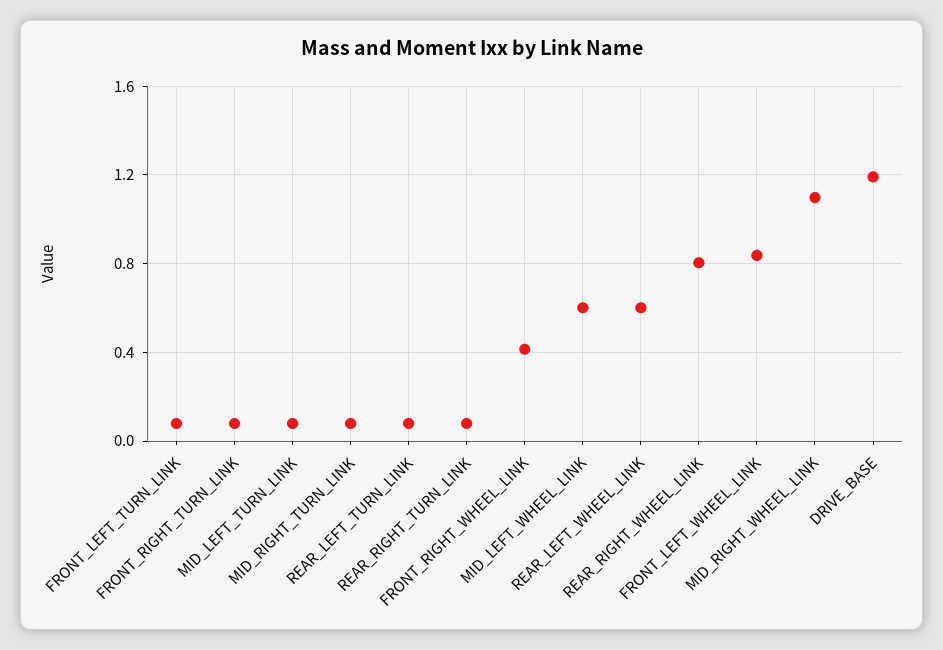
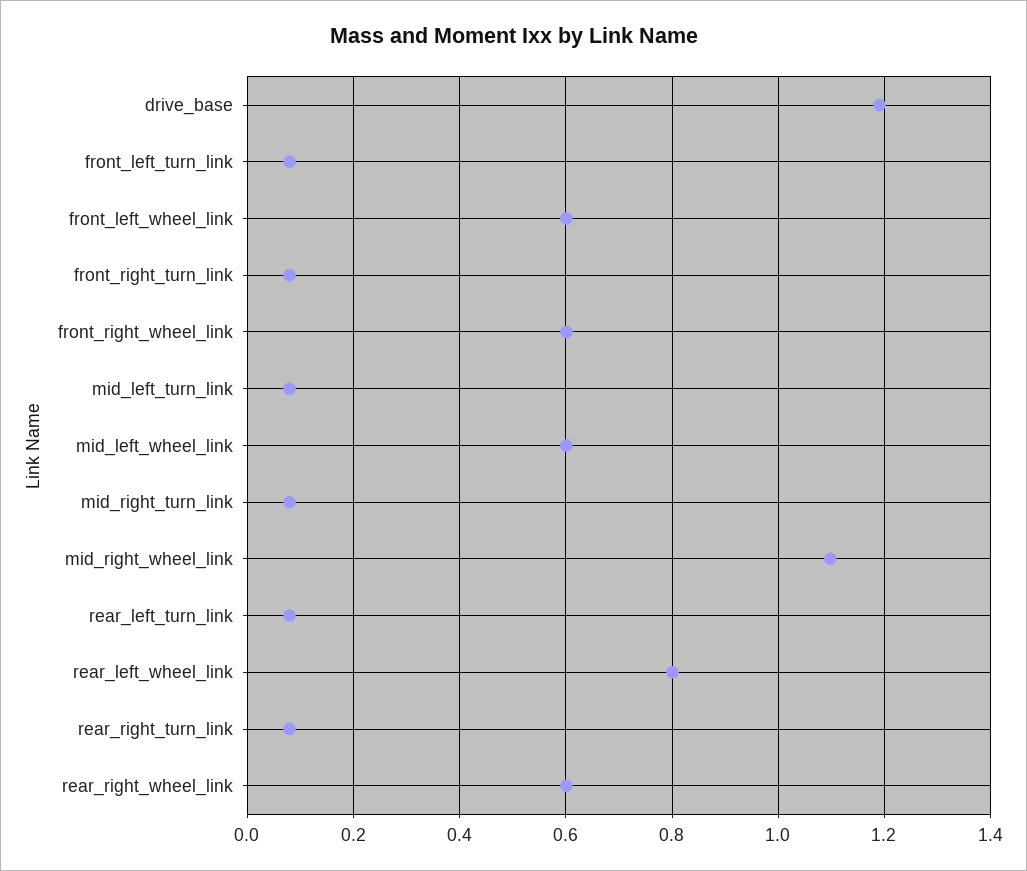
  {
    "FRONT_LEFT_TURN_LINK": 0.08,
    "FRONT_RIGHT_TURN_LINK": 0.08,
    "MID_LEFT_TURN_LINK": 0.08,
    "MID_RIGHT_TURN_LINK": 0.08,
    "REAR_LEFT_TURN_LINK": 0.08,
    "REAR_RIGHT_TURN_LINK": 0.08,
-   "FRONT_RIGHT_WHEEL_LINK": 0.4,
+   "FRONT_RIGHT_WHEEL_LINK": 0.6,
    "MID_LEFT_WHEEL_LINK": 0.6,
-   "REAR_LEFT_WHEEL_LINK": 0.6,
+   "REAR_LEFT_WHEEL_LINK": 0.8,
-   "REAR_RIGHT_WHEEL_LINK": 0.8,
+   "REAR_RIGHT_WHEEL_LINK": 0.6,
-   "FRONT_LEFT_WHEEL_LINK": 0.85,
+   "FRONT_LEFT_WHEEL_LINK": 0.6,
    "MID_RIGHT_WHEEL_LINK": 1.1,
    "DRIVE_BASE": 1.2
  }

